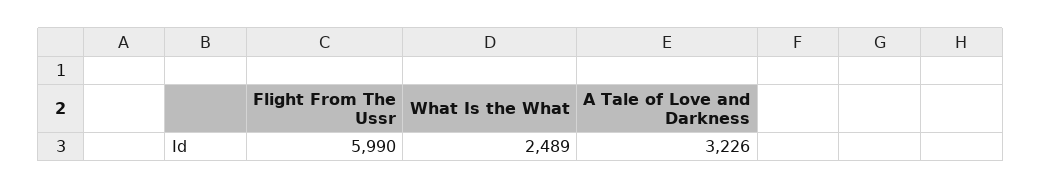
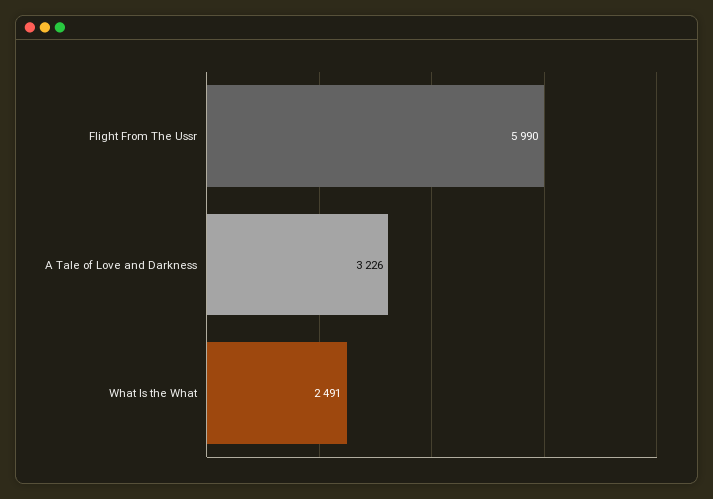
  {
    "Flight From The Ussr": 5990,
-   "What Is the What": 2489,
+   "What Is the What": 2491,
    "A Tale of Love and Darkness": 3226
  }

